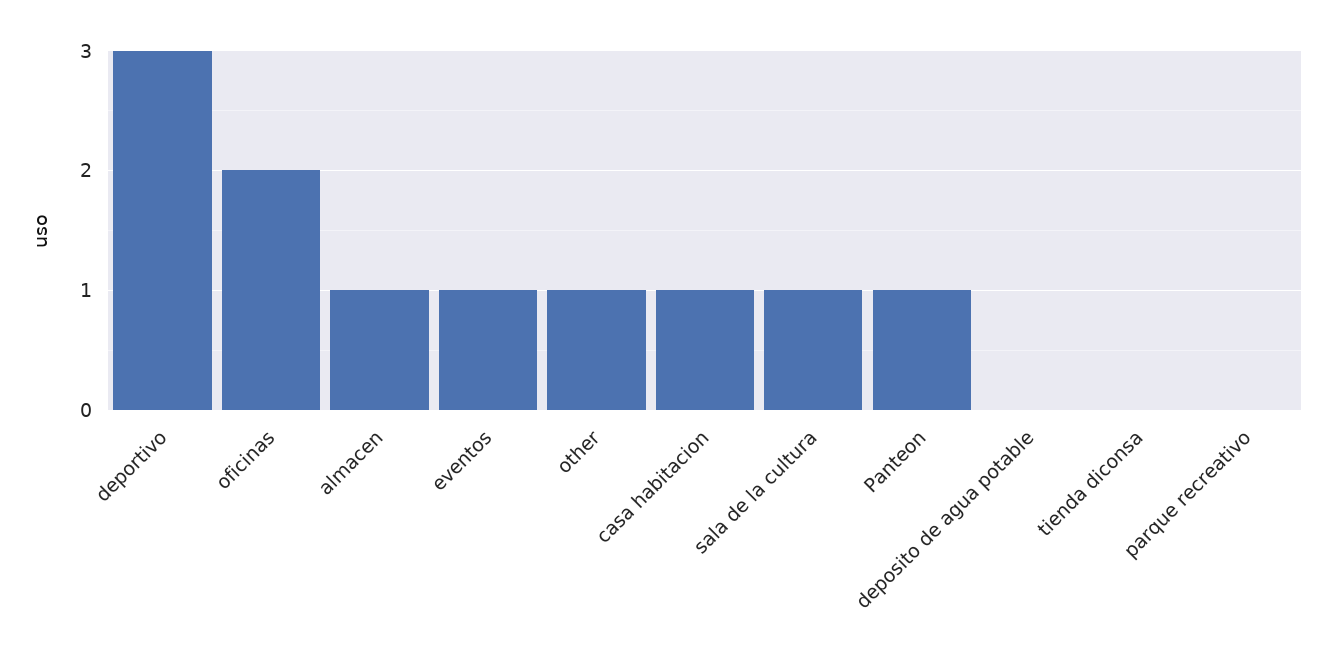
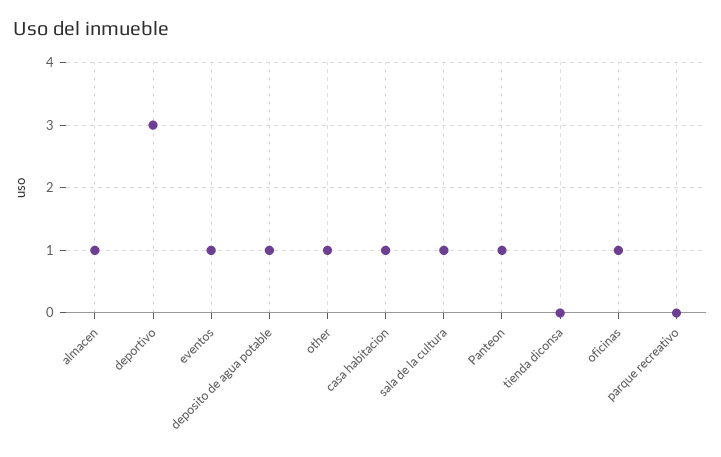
  {
    "deportivo": 3,
-   "oficinas": 2,
+   "oficinas": 1,
    "almacen": 1,
    "eventos": 1,
    "other": 1,
    "casa habitacion": 1,
    "sala de la cultura": 1,
    "Panteon": 1,
-   "deposito de agua potable": 0,
+   "deposito de agua potable": 1,
    "tienda diconsa": 0,
    "parque recreativo": 0
  }

